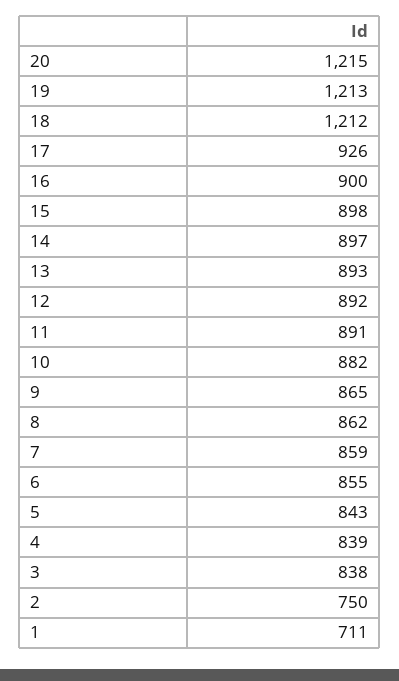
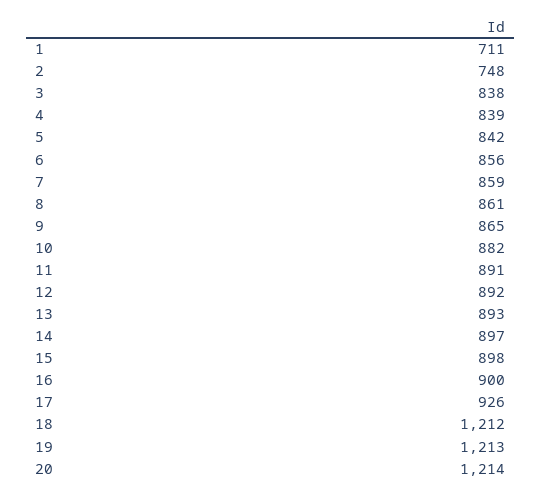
  {
-   "20": 1215,
+   "20": 1214,
    "19": 1213,
    "18": 1212,
    "17": 926,
    "16": 900,
    "15": 898,
    "14": 897,
    "13": 893,
    "12": 892,
    "11": 891,
    "10": 882,
    "9": 865,
-   "8": 862,
+   "8": 861,
    "7": 859,
-   "6": 855,
+   "6": 856,
-   "5": 843,
+   "5": 842,
    "4": 839,
    "3": 838,
-   "2": 750,
+   "2": 748,
    "1": 711
  }

